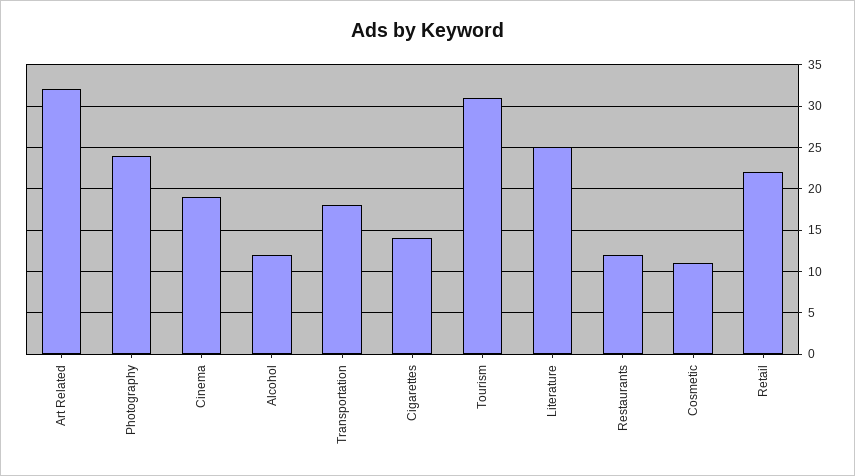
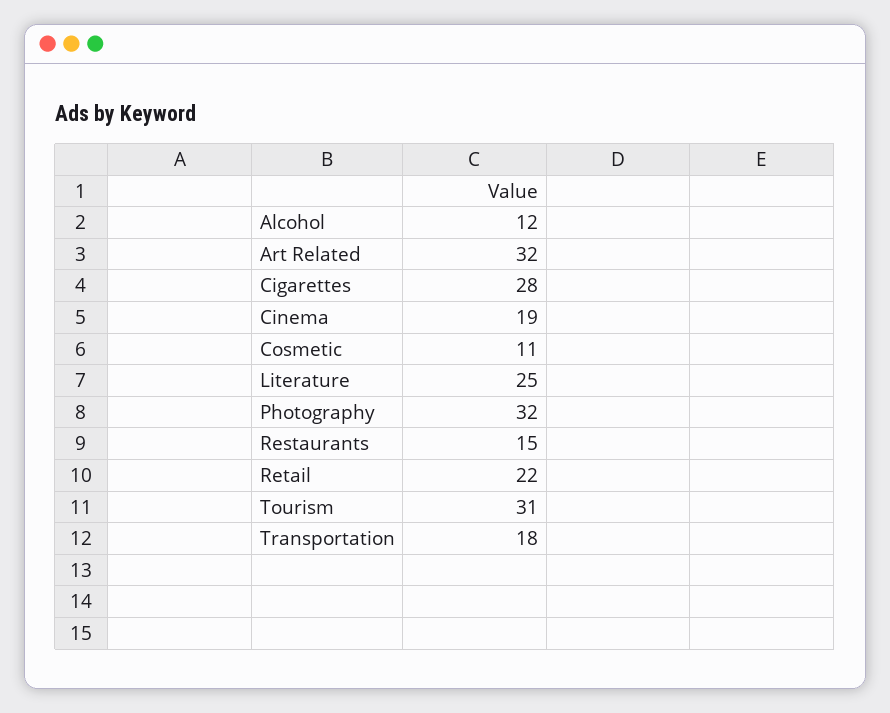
  {
    "Art Related": 32,
-   "Photography": 24,
+   "Photography": 32,
    "Cinema": 19,
    "Alcohol": 12,
    "Transportation": 18,
-   "Cigarettes": 14,
+   "Cigarettes": 28,
    "Tourism": 31,
    "Literature": 25,
-   "Restaurants": 12,
+   "Restaurants": 15,
    "Cosmetic": 11,
    "Retail": 22
  }

